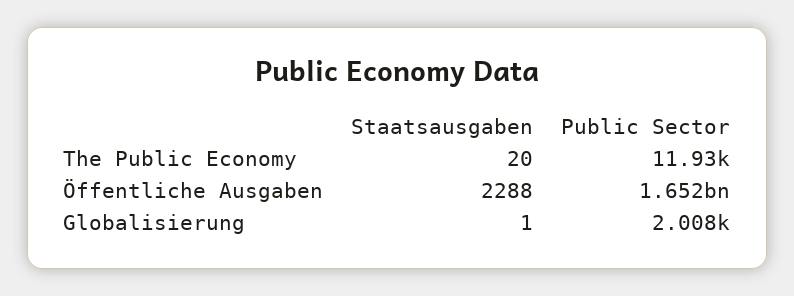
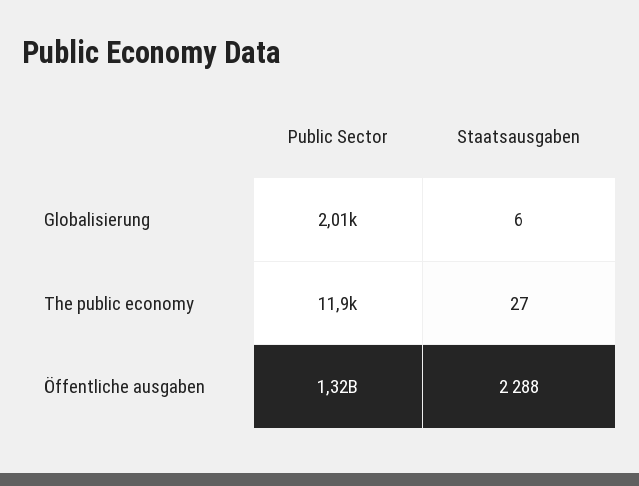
  {
    "Staatsausgaben": {
-     "The Public Economy": 20,
+     "The Public Economy": 27,
      "Öffentliche Ausgaben": 2288,
-     "Globalisierung": 1
+     "Globalisierung": 6
    },
    "Public Sector": {
      "The Public Economy": 11930,
-     "Öffentliche Ausgaben": 1652000000,
+     "Öffentliche Ausgaben": 1320000000,
      "Globalisierung": 2008
    }
  }

